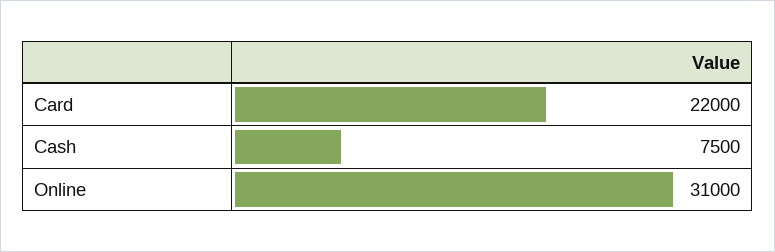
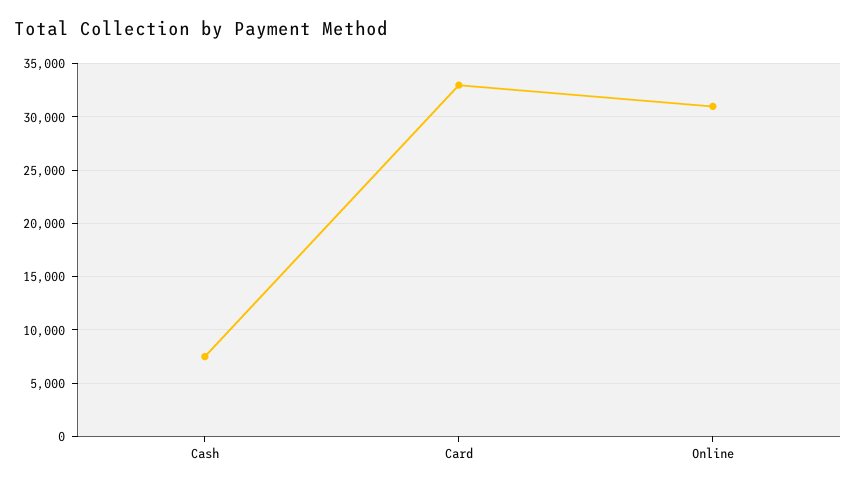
  {
-   "Card": 22000,
+   "Card": 33000,
    "Cash": 7500,
    "Online": 31000
  }

